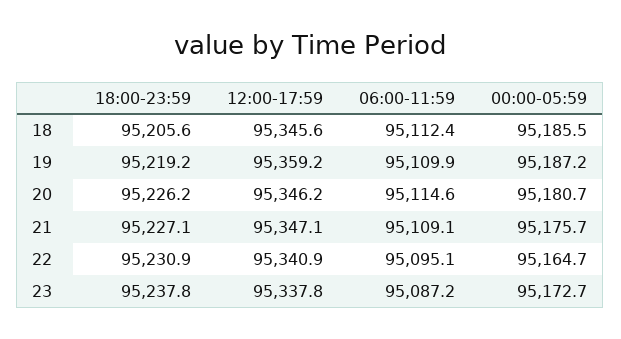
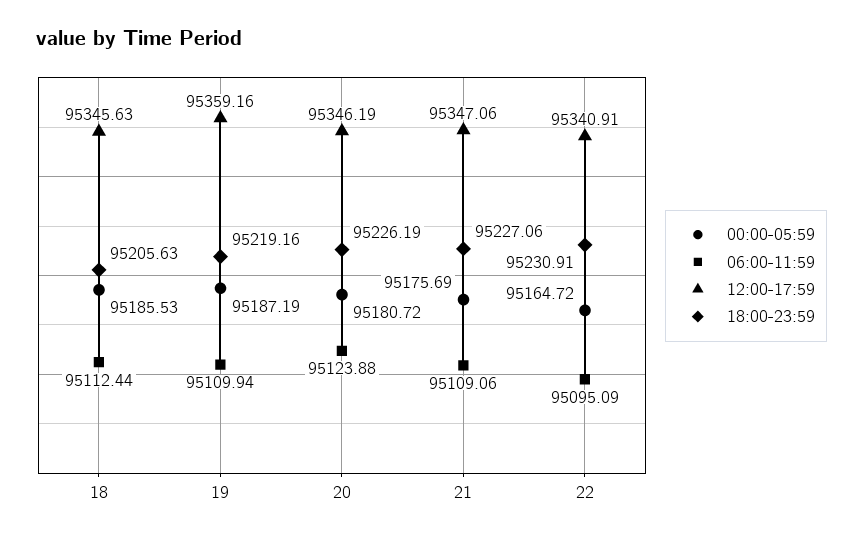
  {
    "18:00-23:59": {
      "18": 95205.63,
      "19": 95219.16,
      "20": 95226.19,
      "21": 95227.06,
-     "22": 95230.91,
+     "22": 95230.91
-     "23": 95237.8
    },
    "12:00-17:59": {
      "18": 95345.63,
      "19": 95359.16,
      "20": 95346.19,
      "21": 95347.06,
-     "22": 95340.91,
+     "22": 95340.91
-     "23": 95337.8
    },
    "06:00-11:59": {
      "18": 95112.44,
      "19": 95109.94,
-     "20": 95114.6,
+     "20": 95123.88,
      "21": 95109.06,
-     "22": 95095.09,
+     "22": 95095.09
-     "23": 95087.2
    },
    "00:00-05:59": {
      "18": 95185.53,
      "19": 95187.19,
      "20": 95180.72,
      "21": 95175.69,
-     "22": 95164.72,
+     "22": 95164.72
-     "23": 95172.7
    }
  }

